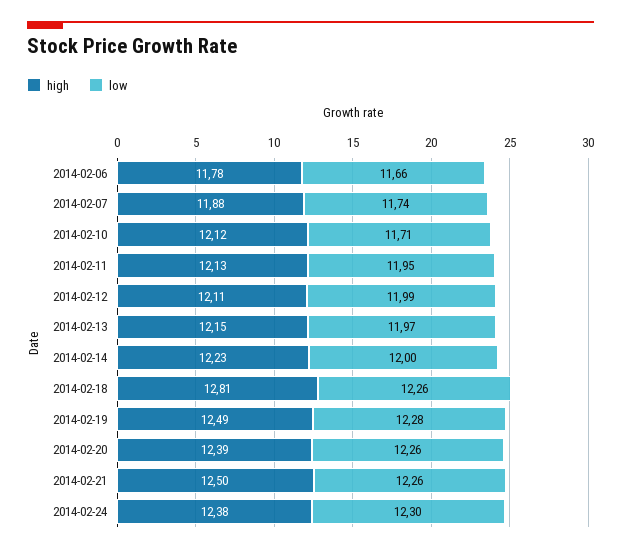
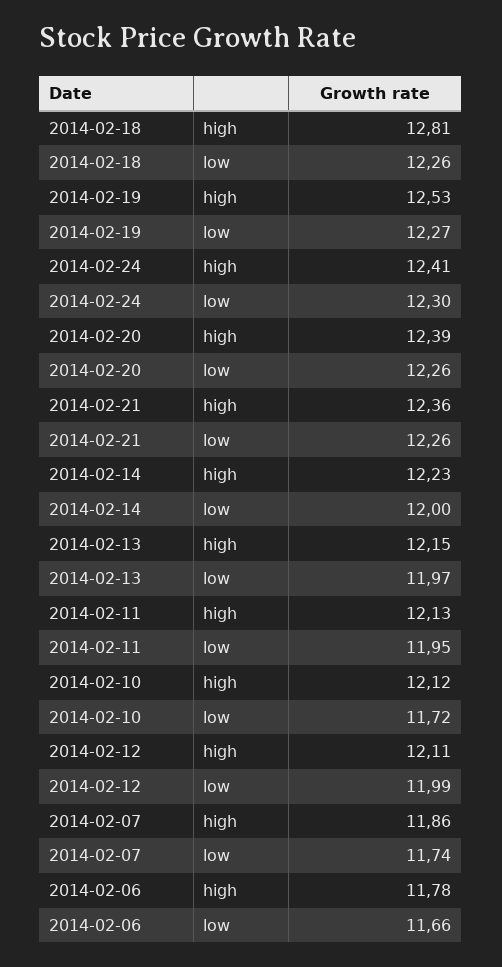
  {
    "high": {
      "2014-02-06": 11.78,
-     "2014-02-07": 11.88,
+     "2014-02-07": 11.86,
      "2014-02-10": 12.12,
      "2014-02-11": 12.13,
      "2014-02-12": 12.11,
      "2014-02-13": 12.15,
      "2014-02-14": 12.23,
      "2014-02-18": 12.81,
-     "2014-02-19": 12.49,
+     "2014-02-19": 12.53,
      "2014-02-20": 12.39,
-     "2014-02-21": 12.5,
+     "2014-02-21": 12.36,
-     "2014-02-24": 12.38
+     "2014-02-24": 12.41
    },
    "low": {
      "2014-02-06": 11.66,
      "2014-02-07": 11.74,
-     "2014-02-10": 11.71,
+     "2014-02-10": 11.72,
      "2014-02-11": 11.95,
      "2014-02-12": 11.99,
      "2014-02-13": 11.97,
      "2014-02-14": 12,
      "2014-02-18": 12.26,
-     "2014-02-19": 12.28,
+     "2014-02-19": 12.27,
      "2014-02-20": 12.26,
      "2014-02-21": 12.26,
      "2014-02-24": 12.3
    }
  }

